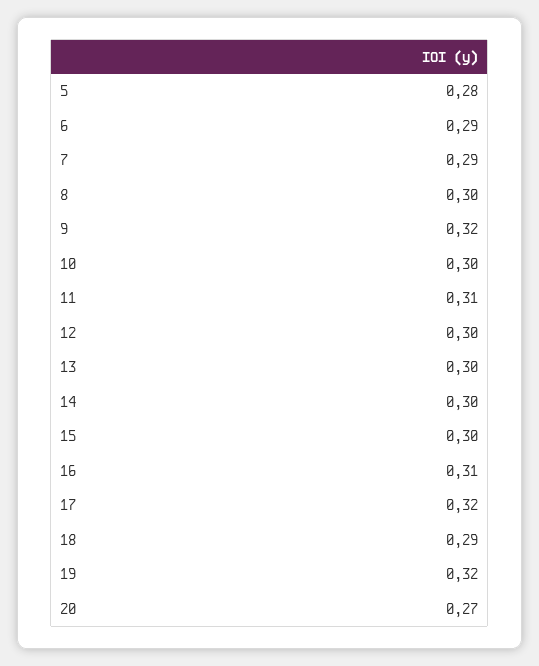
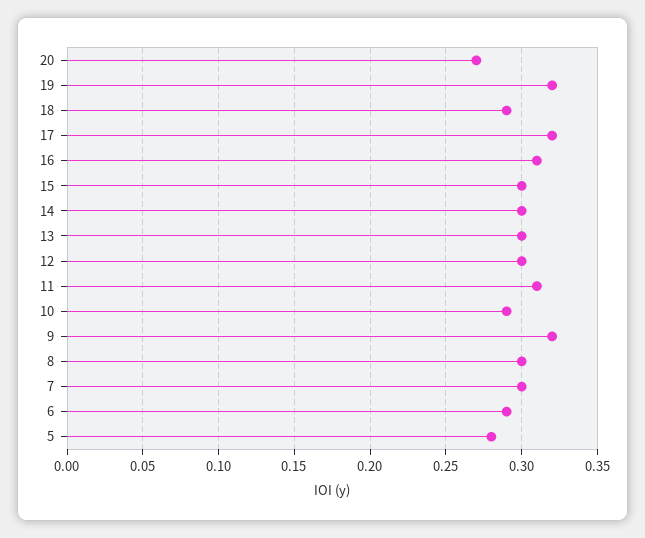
  {
    "5": 0.28,
    "6": 0.29,
-   "7": 0.29,
+   "7": 0.3,
    "8": 0.3,
    "9": 0.32,
-   "10": 0.3,
+   "10": 0.29,
    "11": 0.31,
    "12": 0.3,
    "13": 0.3,
    "14": 0.3,
    "15": 0.3,
    "16": 0.31,
    "17": 0.32,
    "18": 0.29,
    "19": 0.32,
    "20": 0.27
  }

